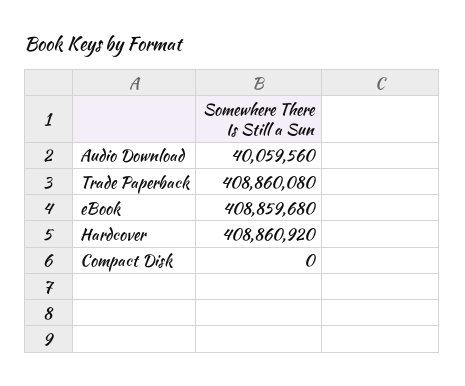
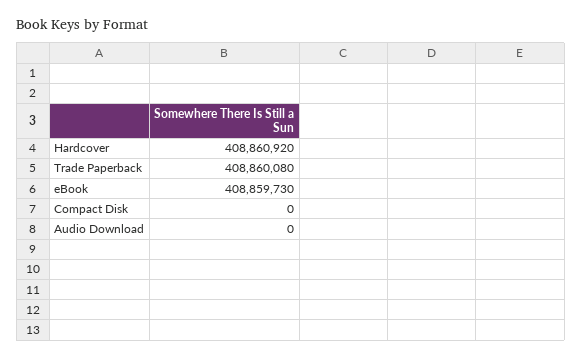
  {
-   "Audio Download": 40059560,
+   "Audio Download": 0,
    "Trade Paperback": 408860080,
-   "eBook": 408859680,
+   "eBook": 408859730,
    "Hardcover": 408860920,
    "Compact Disk": 0
  }

